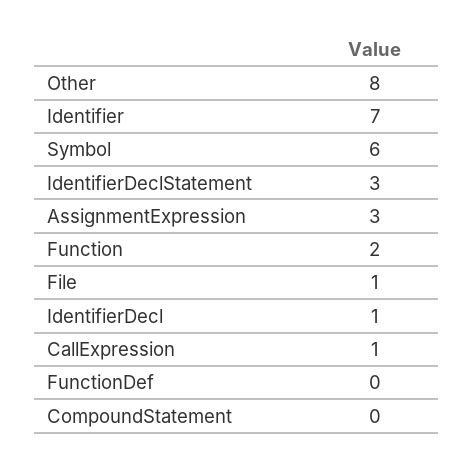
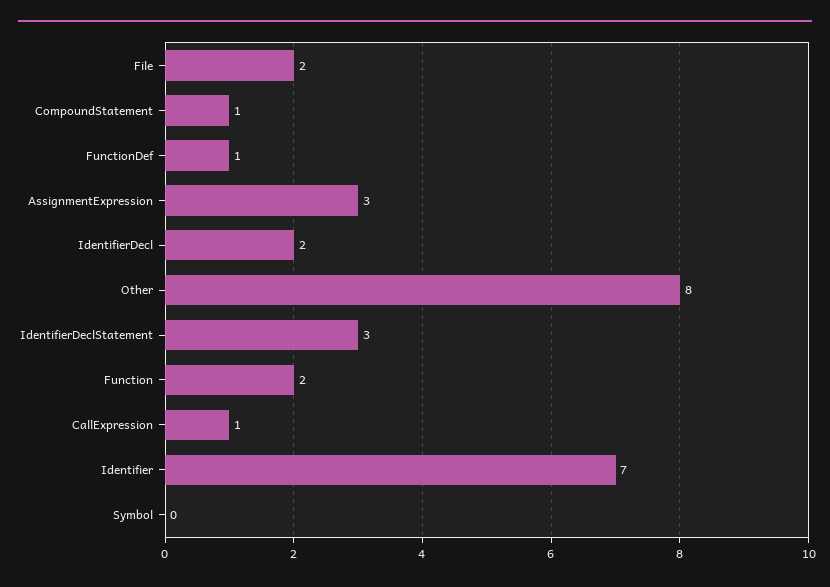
  {
    "Other": 8,
    "Identifier": 7,
-   "Symbol": 6,
+   "Symbol": 0,
    "IdentifierDeclStatement": 3,
    "AssignmentExpression": 3,
    "Function": 2,
-   "File": 1,
+   "File": 2,
-   "IdentifierDecl": 1,
+   "IdentifierDecl": 2,
    "CallExpression": 1,
-   "FunctionDef": 0,
+   "FunctionDef": 1,
-   "CompoundStatement": 0
+   "CompoundStatement": 1
  }

